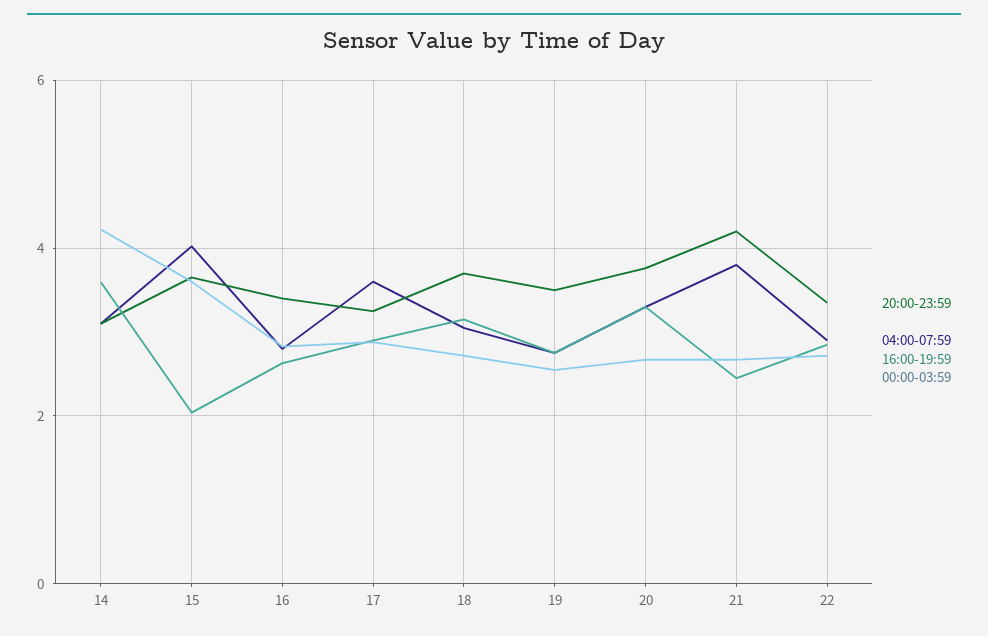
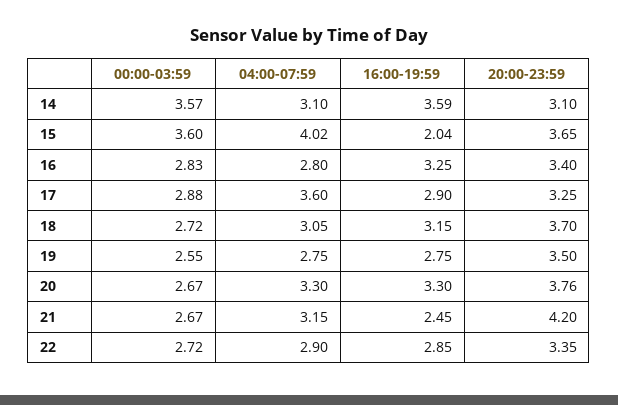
  {
    "20:00-23:59": {
      "14": 3.1,
      "15": 3.65,
      "16": 3.4,
      "17": 3.25,
      "18": 3.7,
      "19": 3.5,
      "20": 3.76,
      "21": 4.2,
      "22": 3.35
    },
    "04:00-07:59": {
      "14": 3.1,
      "15": 4.02,
      "16": 2.8,
      "17": 3.6,
      "18": 3.05,
      "19": 2.75,
      "20": 3.3,
-     "21": 3.8,
+     "21": 3.15,
      "22": 2.9
    },
    "16:00-19:59": {
      "14": 3.59,
      "15": 2.04,
-     "16": 2.6,
+     "16": 3.25,
      "17": 2.9,
      "18": 3.15,
      "19": 2.75,
      "20": 3.3,
      "21": 2.45,
      "22": 2.85
    },
    "00:00-03:59": {
-     "14": 4.2,
+     "14": 3.57,
      "15": 3.6,
      "16": 2.83,
      "17": 2.88,
      "18": 2.72,
      "19": 2.55,
      "20": 2.67,
      "21": 2.67,
      "22": 2.72
    }
  }

